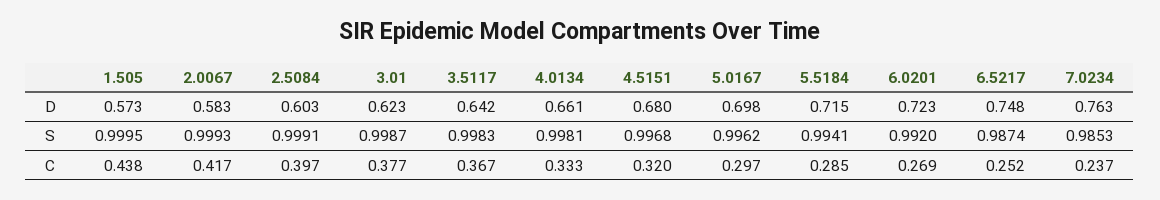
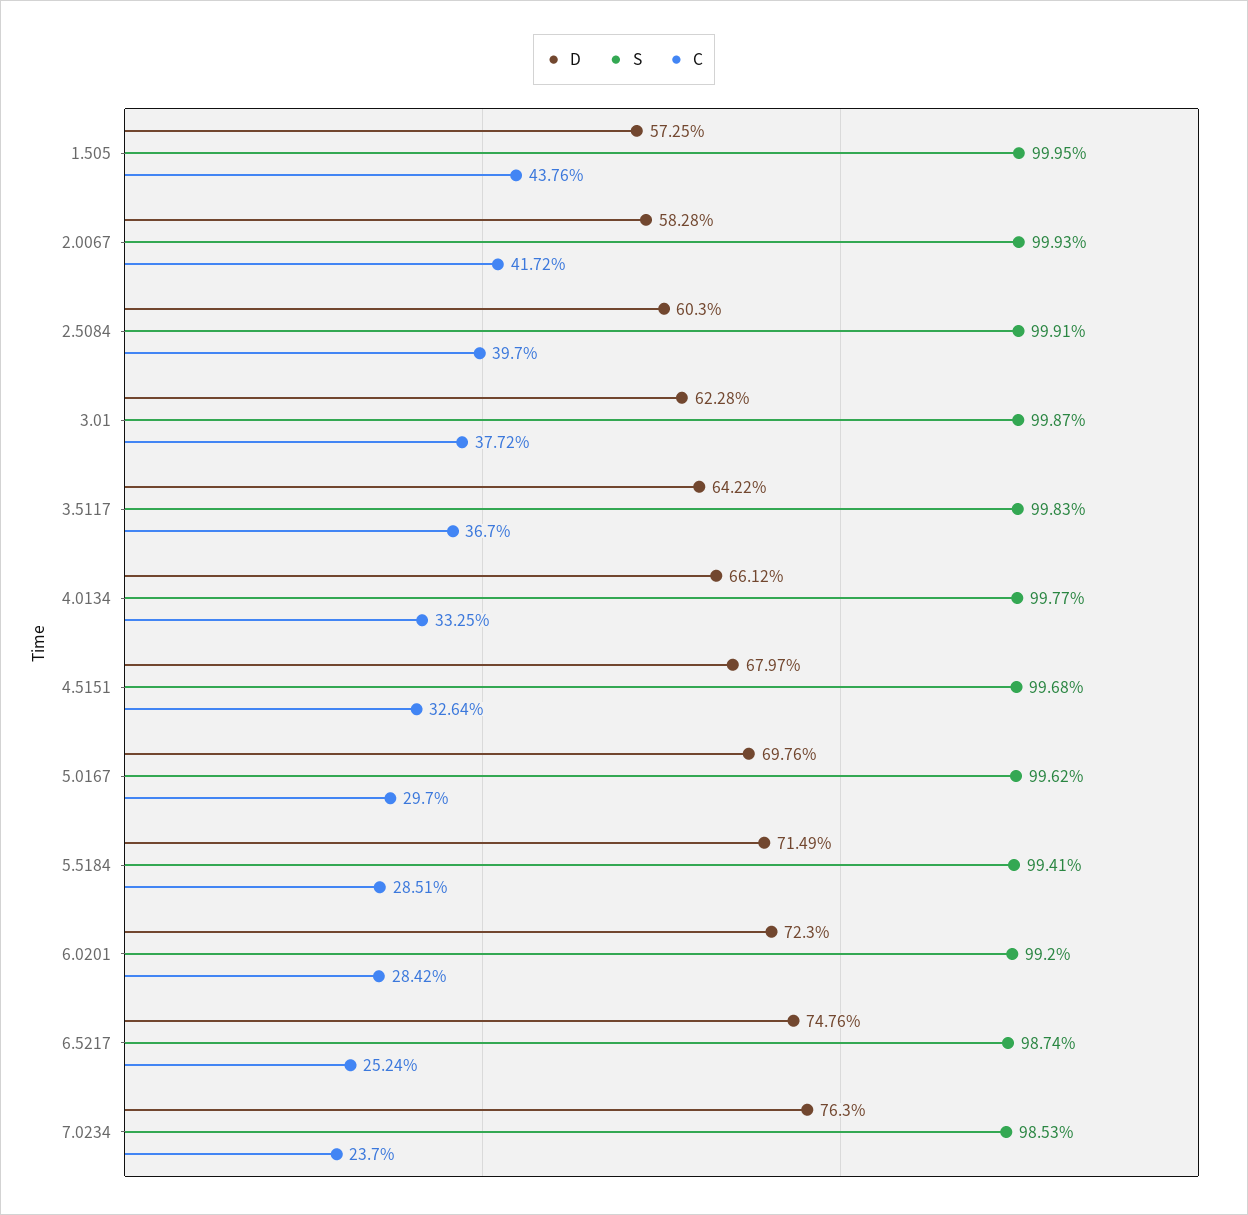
  {
    "D": {
      "1.505": 0.5725,
      "2.0067": 0.5828,
      "2.5084": 0.603,
      "3.01": 0.6228,
      "3.5117": 0.6422,
      "4.0134": 0.6612,
      "4.5151": 0.6797,
      "5.0167": 0.6976,
      "5.5184": 0.7149,
      "6.0201": 0.723,
      "6.5217": 0.7476,
      "7.0234": 0.763
    },
    "S": {
      "1.505": 0.9995,
      "2.0067": 0.9993,
      "2.5084": 0.9991,
      "3.01": 0.9987,
      "3.5117": 0.9983,
-     "4.0134": 0.9981,
+     "4.0134": 0.9977,
      "4.5151": 0.9968,
      "5.0167": 0.9962,
      "5.5184": 0.9941,
      "6.0201": 0.992,
      "6.5217": 0.9874,
      "7.0234": 0.9853
    },
    "C": {
      "1.505": 0.4376,
      "2.0067": 0.4172,
      "2.5084": 0.397,
      "3.01": 0.3772,
      "3.5117": 0.367,
      "4.0134": 0.3325,
-     "4.5151": 0.32,
+     "4.5151": 0.3264,
      "5.0167": 0.297,
      "5.5184": 0.2851,
-     "6.0201": 0.269,
+     "6.0201": 0.2842,
      "6.5217": 0.2524,
      "7.0234": 0.237
    }
  }

